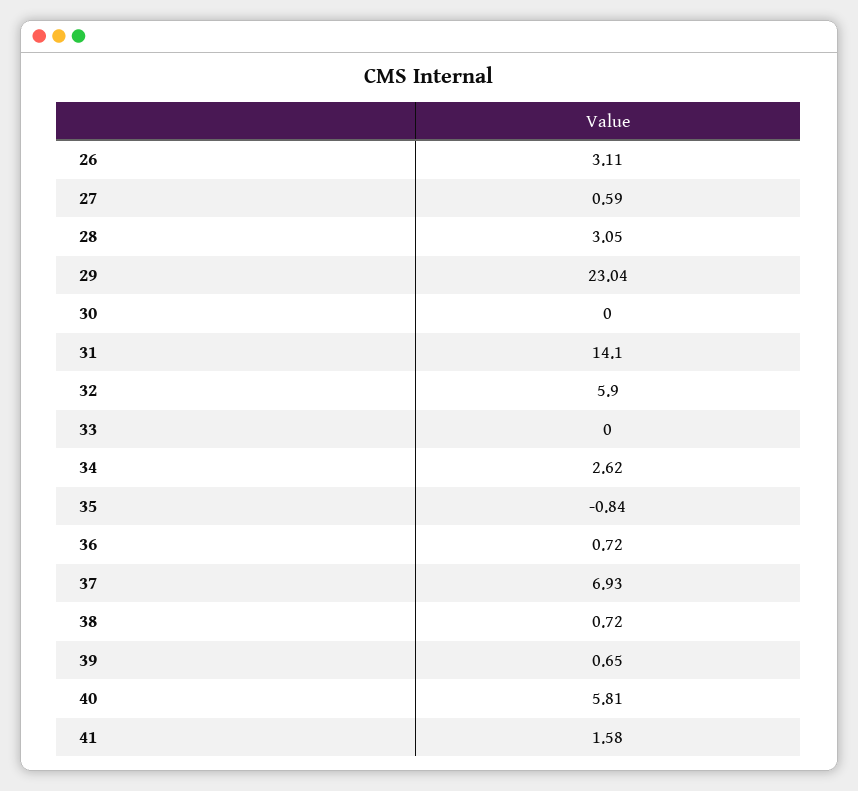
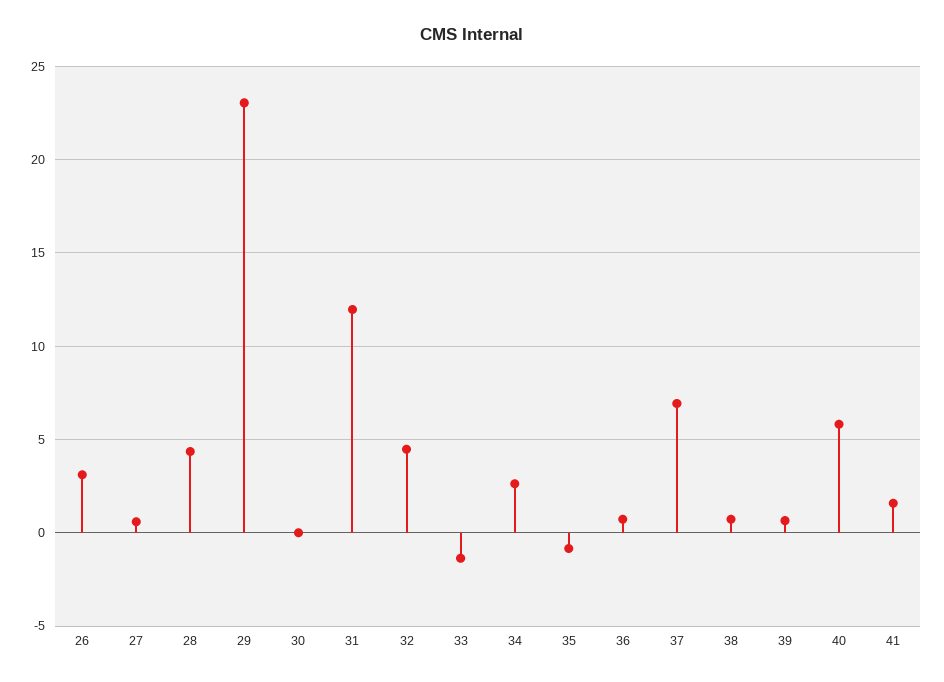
  {
    "26": 3.11,
    "27": 0.59,
-   "28": 3.05,
+   "28": 4.5,
    "29": 23.04,
    "30": 0,
-   "31": 14.1,
+   "31": 12,
-   "32": 5.9,
+   "32": 4.5,
-   "33": 0,
+   "33": -1.5,
    "34": 2.62,
    "35": -0.84,
    "36": 0.72,
    "37": 6.93,
    "38": 0.72,
    "39": 0.65,
    "40": 5.81,
    "41": 1.58
  }

